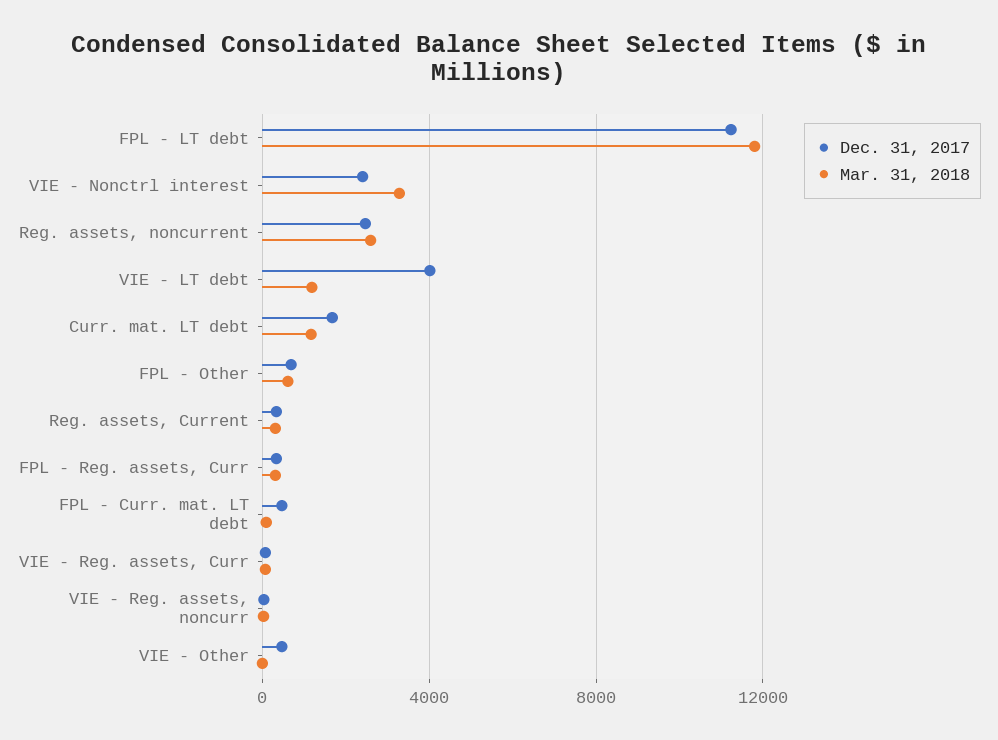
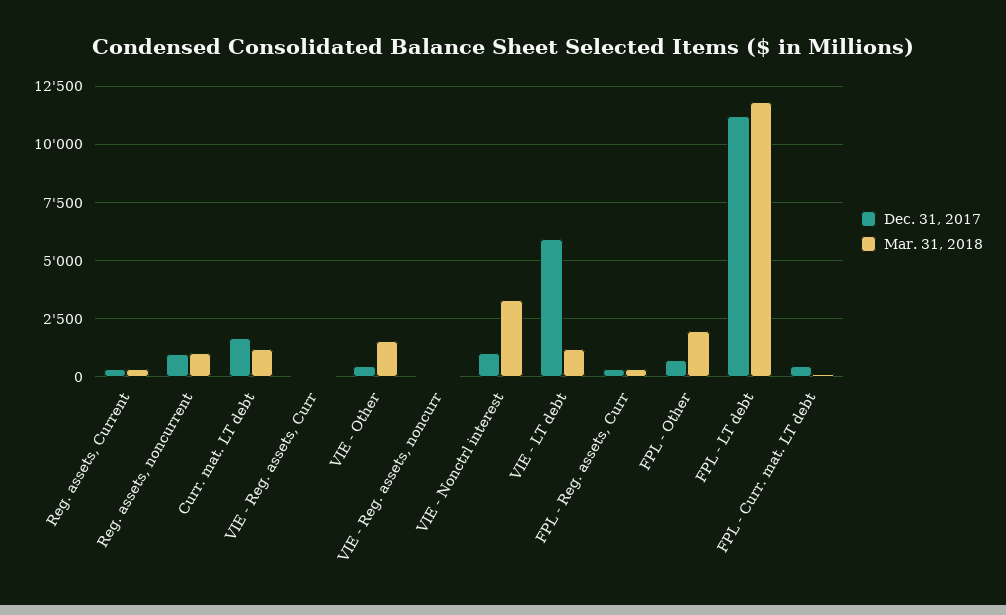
  {
    "Dec. 31, 2017": {
      "FPL - LT debt": 11000,
-     "VIE - Nonctrl interest": 2500,
+     "VIE - Nonctrl interest": 1000,
-     "Reg. assets, noncurrent": 2500,
+     "Reg. assets, noncurrent": 1000,
-     "VIE - LT debt": 4000,
+     "VIE - LT debt": 6000,
      "Curr. mat. LT debt": 1500,
      "FPL - Other": 500,
      "Reg. assets, Current": 500,
      "FPL - Reg. assets, Curr": 500,
      "FPL - Curr. mat. LT debt": 500,
      "VIE - Reg. assets, Curr": 0,
      "VIE - Reg. assets, noncurr": 0,
      "VIE - Other": 500
    },
    "Mar. 31, 2018": {
      "FPL - LT debt": 12000,
      "VIE - Nonctrl interest": 3500,
-     "Reg. assets, noncurrent": 2500,
+     "Reg. assets, noncurrent": 1000,
      "VIE - LT debt": 1000,
      "Curr. mat. LT debt": 1000,
-     "FPL - Other": 500,
+     "FPL - Other": 2000,
      "Reg. assets, Current": 500,
      "FPL - Reg. assets, Curr": 500,
      "FPL - Curr. mat. LT debt": 0,
      "VIE - Reg. assets, Curr": 0,
      "VIE - Reg. assets, noncurr": 0,
-     "VIE - Other": 0
+     "VIE - Other": 1500
    }
  }

